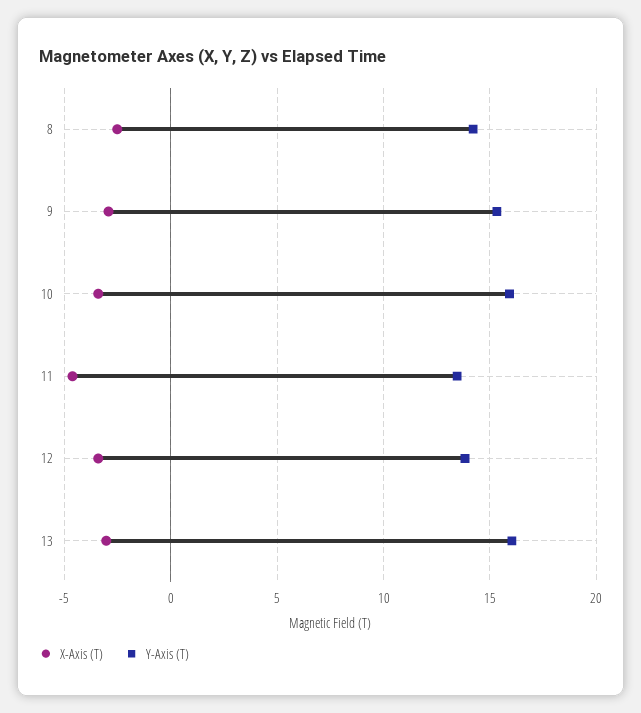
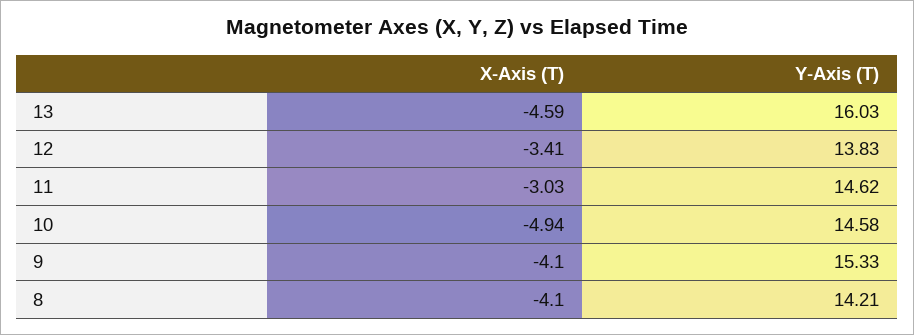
  {
    "X-Axis (T)": {
-     "8": -2.5,
+     "8": -4.1,
-     "9": -3,
+     "9": -4.1,
-     "10": -3.5,
+     "10": -4.94,
-     "11": -4.5,
+     "11": -3.03,
      "12": -3.41,
-     "13": -3
+     "13": -4.59
    },
    "Y-Axis (T)": {
      "8": 14.21,
      "9": 15.33,
-     "10": 16,
+     "10": 14.58,
-     "11": 13.5,
+     "11": 14.62,
      "12": 13.83,
      "13": 16.03
    }
  }

